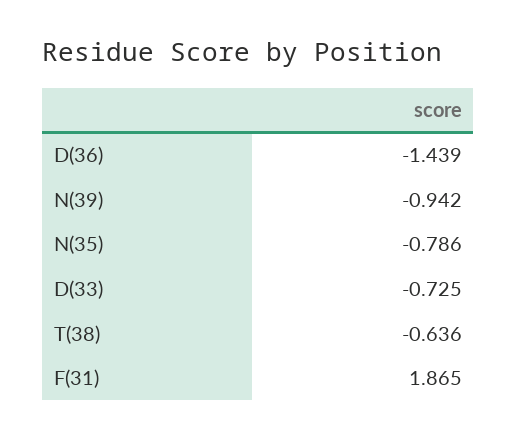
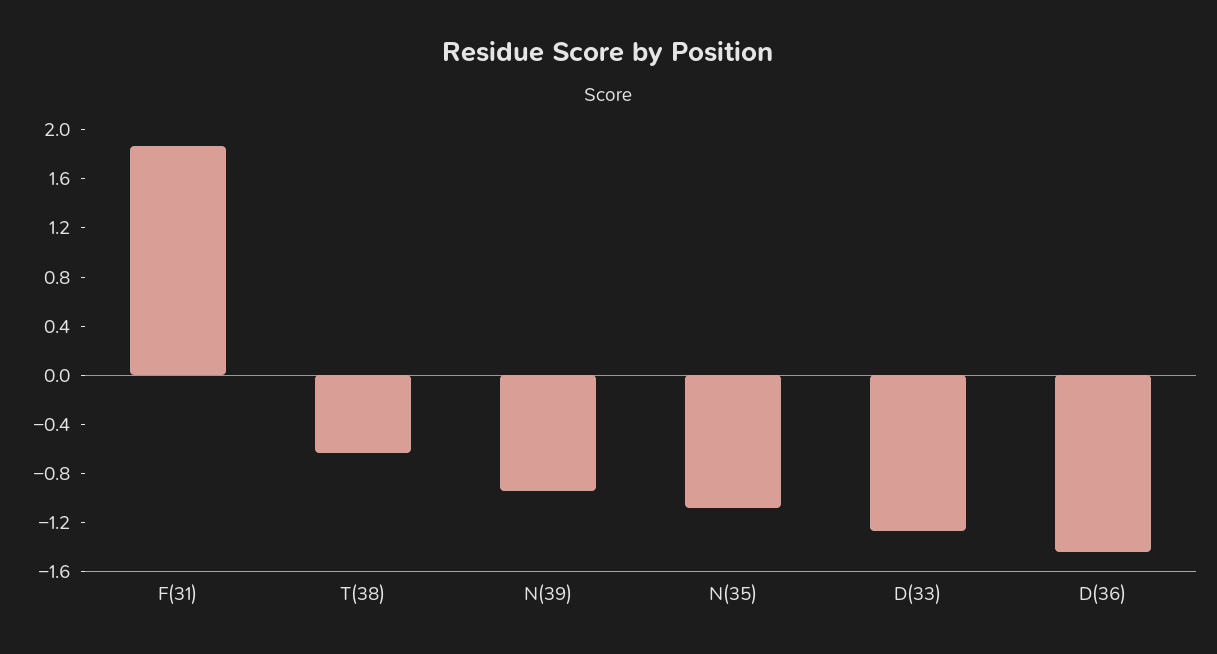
  {
    "D(36)": -1.439,
    "N(39)": -0.942,
-   "N(35)": -0.786,
+   "N(35)": -1.1,
-   "D(33)": -0.725,
+   "D(33)": -1.3,
    "T(38)": -0.636,
    "F(31)": 1.865
  }

